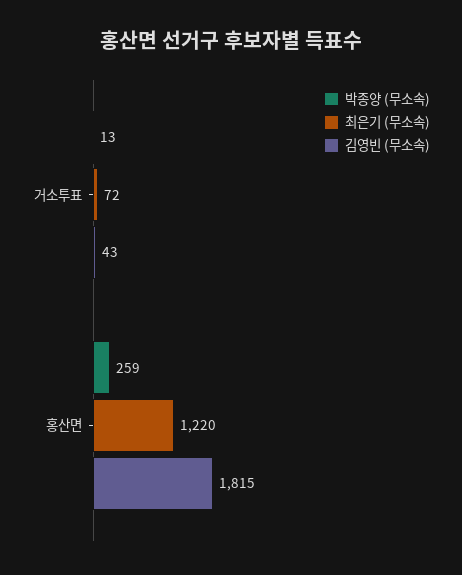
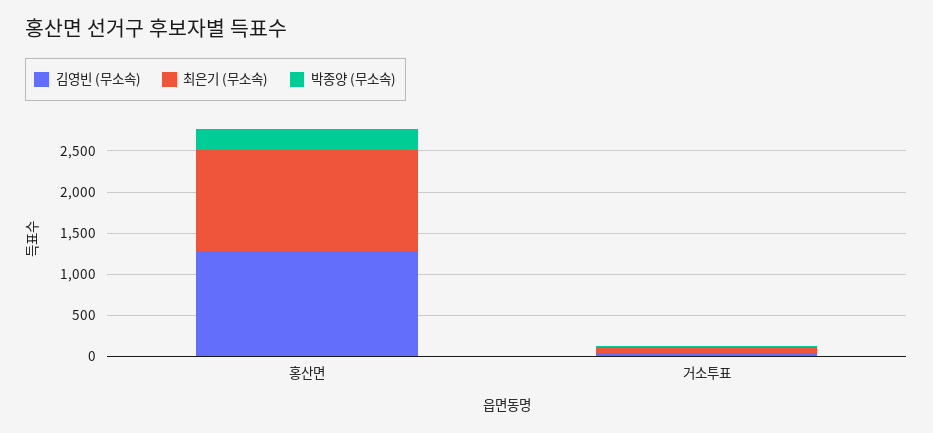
  {
    "박종양 (무소속)": {
      "거소투표": 13,
      "홍산면": 259
    },
    "최은기 (무소속)": {
      "거소투표": 72,
      "홍산면": 1220
    },
    "김영빈 (무소속)": {
      "거소투표": 43,
-     "홍산면": 1815
+     "홍산면": 1300
    }
  }

